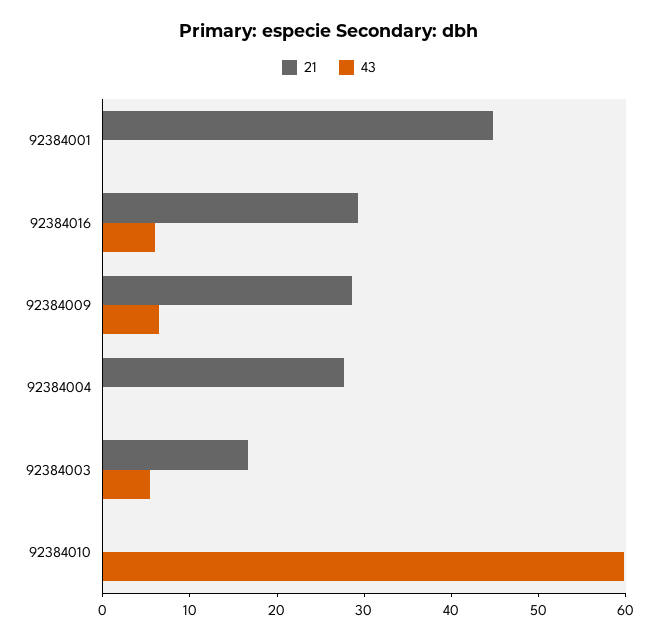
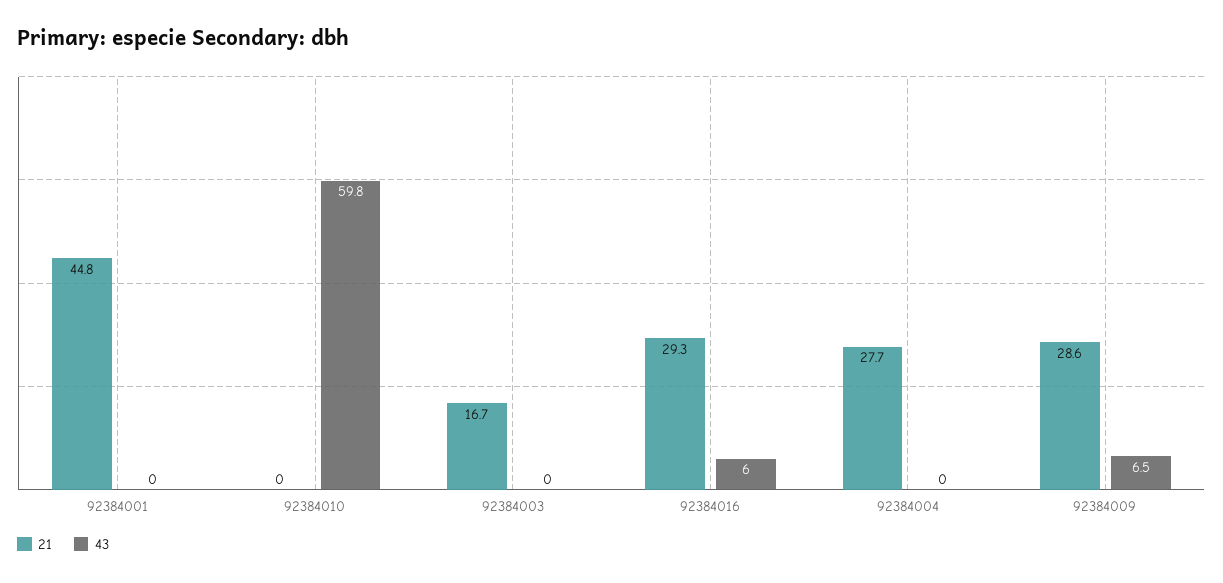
  {
    "21": {
      "92384001": 44.8,
      "92384016": 29.3,
      "92384009": 28.6,
      "92384004": 27.7,
      "92384003": 16.7,
      "92384010": 0
    },
    "43": {
      "92384001": 0,
      "92384016": 6,
      "92384009": 6.5,
      "92384004": 0,
-     "92384003": 6,
+     "92384003": 0,
      "92384010": 59.8
    }
  }

